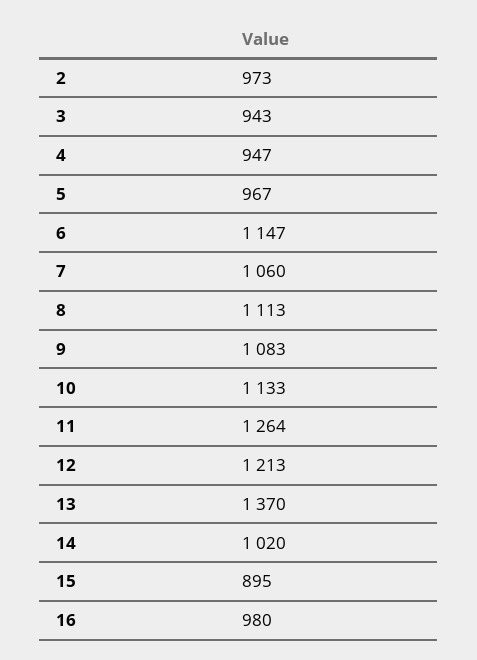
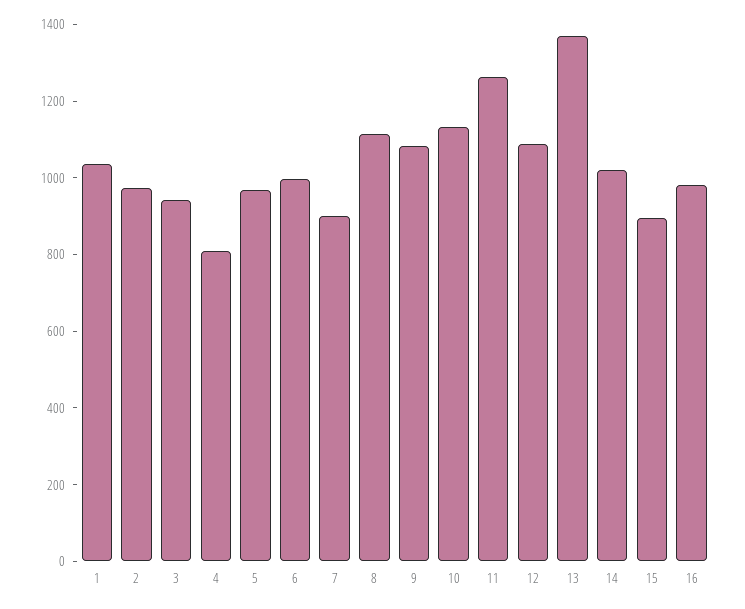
  {
    "2": 973,
    "3": 943,
-   "4": 947,
+   "4": 800,
    "5": 967,
-   "6": 1147,
+   "6": 1000,
-   "7": 1060,
+   "7": 900,
    "8": 1113,
    "9": 1083,
    "10": 1133,
    "11": 1264,
-   "12": 1213,
+   "12": 1100,
    "13": 1370,
    "14": 1020,
    "15": 895,
-   "16": 980
+   "16": 980,
+   "1": 1050
  }

